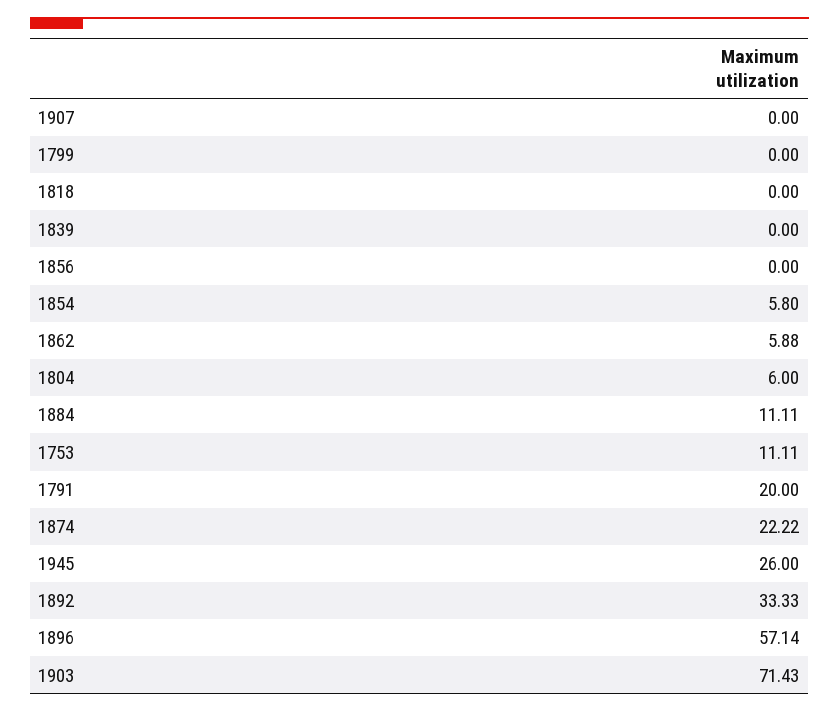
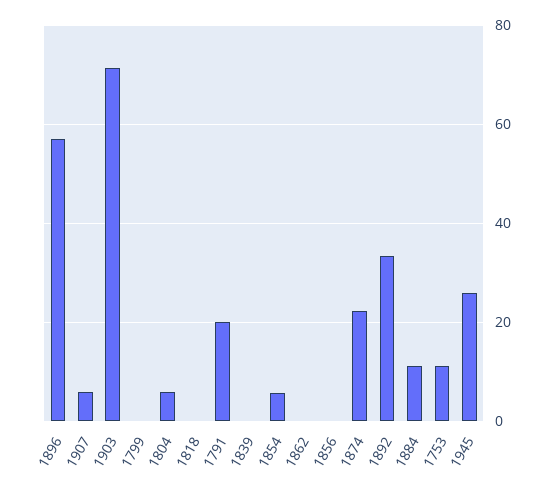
  {
-   "1907": 0,
+   "1907": 6,
    "1799": 0,
    "1818": 0,
    "1839": 0,
    "1856": 0,
    "1854": 5.8,
-   "1862": 5.88,
+   "1862": 0,
    "1804": 6,
    "1884": 11.11,
    "1753": 11.11,
    "1791": 20,
    "1874": 22.22,
    "1945": 26,
    "1892": 33.33,
    "1896": 57.14,
    "1903": 71.43
  }

